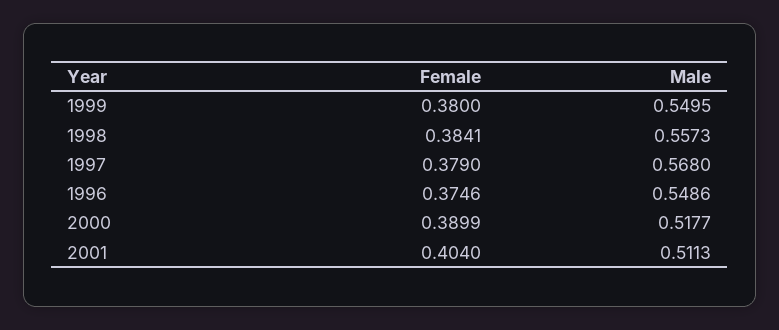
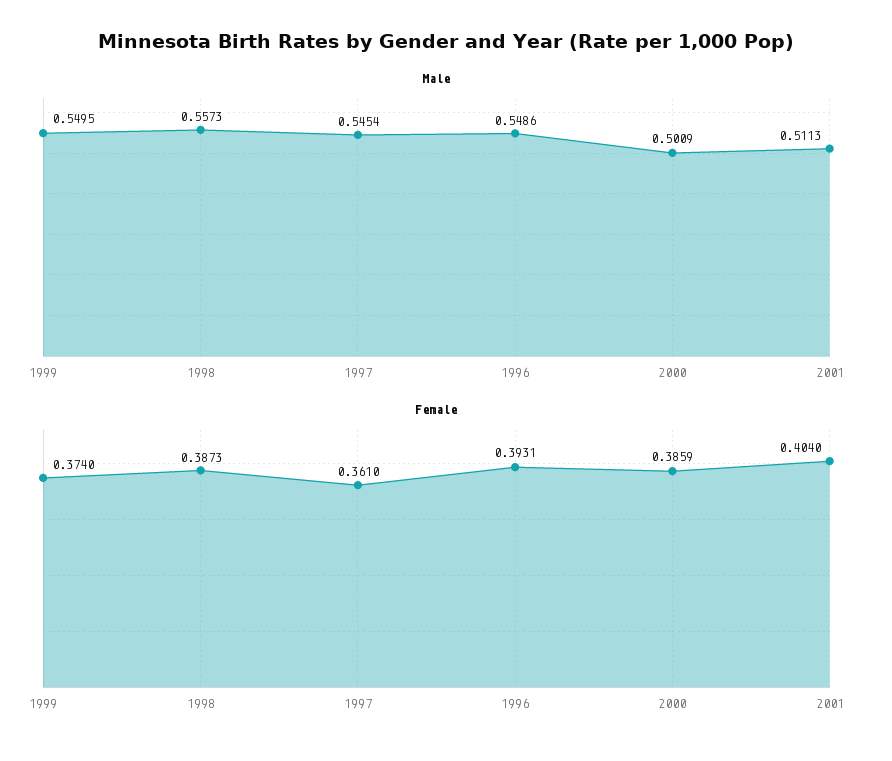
  {
    "Female": {
-     "1999": 0.38,
+     "1999": 0.374,
-     "1998": 0.3841,
+     "1998": 0.3873,
-     "1997": 0.379,
+     "1997": 0.361,
-     "1996": 0.3746,
+     "1996": 0.3931,
-     "2000": 0.3899,
+     "2000": 0.3859,
      "2001": 0.404
    },
    "Male": {
      "1999": 0.5495,
      "1998": 0.5573,
-     "1997": 0.568,
+     "1997": 0.5454,
      "1996": 0.5486,
-     "2000": 0.5177,
+     "2000": 0.5009,
      "2001": 0.5113
    }
  }

